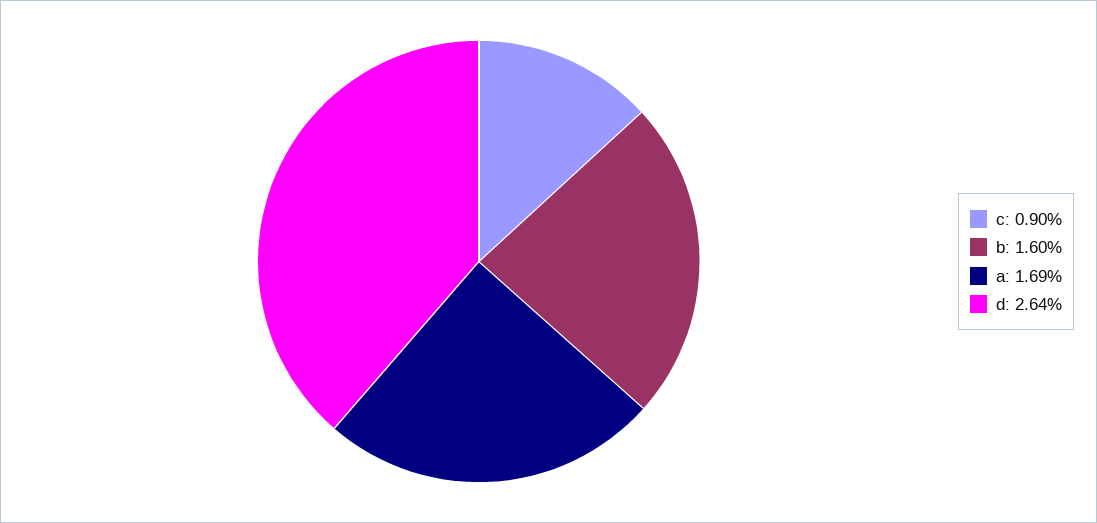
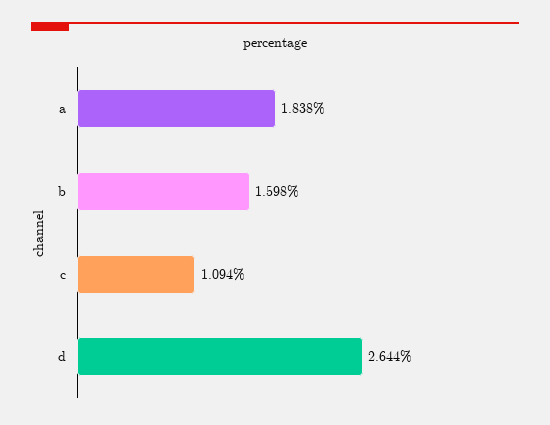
  {
-   "c": 0.9,
+   "c": 1.094,
    "b": 1.598,
-   "a": 1.69,
+   "a": 1.838,
    "d": 2.644
  }

